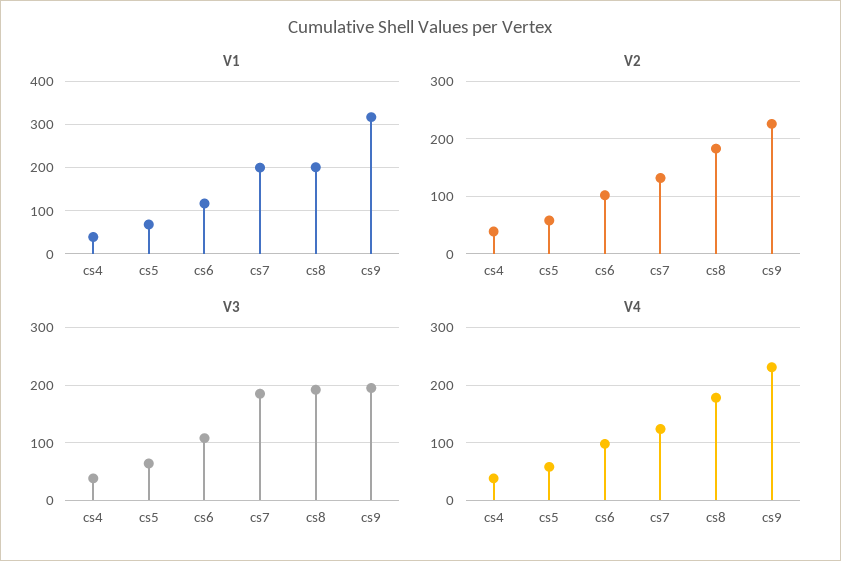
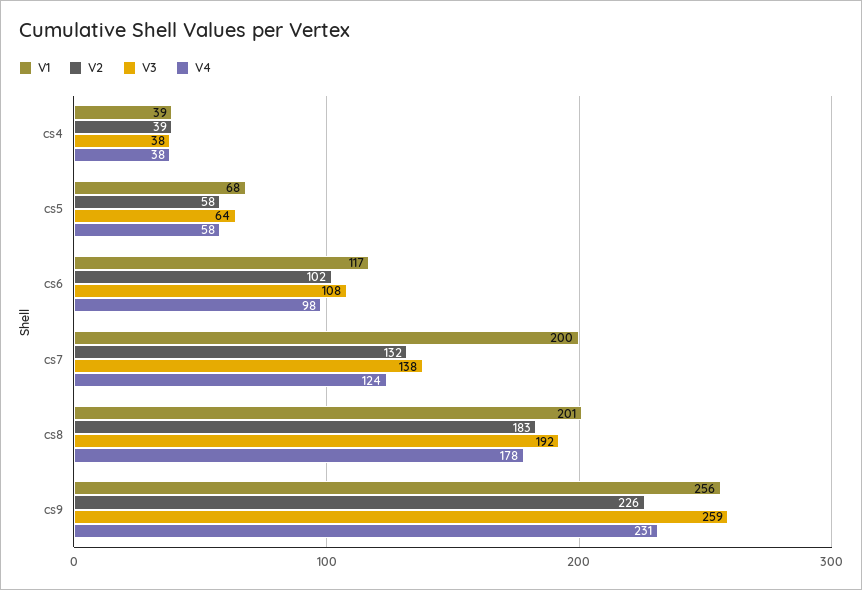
  {
    "V1": {
      "cs4": 39,
      "cs5": 68,
      "cs6": 117,
      "cs7": 200,
      "cs8": 201,
-     "cs9": 320
+     "cs9": 256
    },
    "V2": {
      "cs4": 39,
      "cs5": 58,
      "cs6": 102,
      "cs7": 132,
      "cs8": 183,
      "cs9": 226
    },
    "V3": {
      "cs4": 38,
      "cs5": 64,
      "cs6": 108,
-     "cs7": 180,
+     "cs7": 138,
      "cs8": 192,
-     "cs9": 200
+     "cs9": 259
    },
    "V4": {
      "cs4": 38,
      "cs5": 58,
      "cs6": 98,
      "cs7": 124,
      "cs8": 178,
      "cs9": 231
    }
  }

